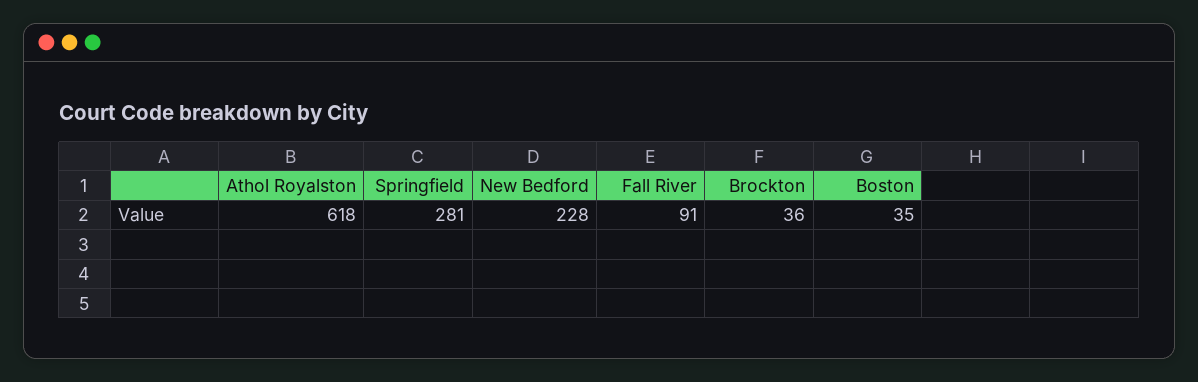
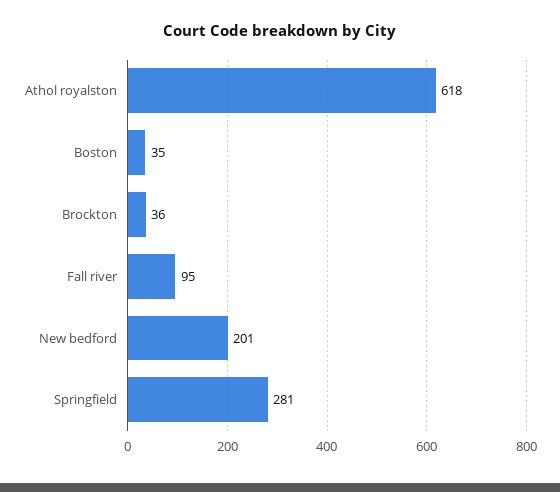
  {
    "Athol Royalston": 618,
    "Springfield": 281,
-   "New Bedford": 228,
+   "New Bedford": 201,
-   "Fall River": 91,
+   "Fall River": 95,
    "Brockton": 36,
    "Boston": 35
  }

